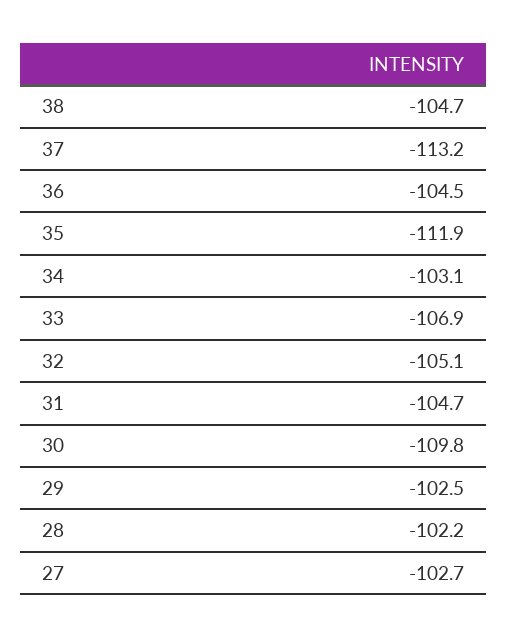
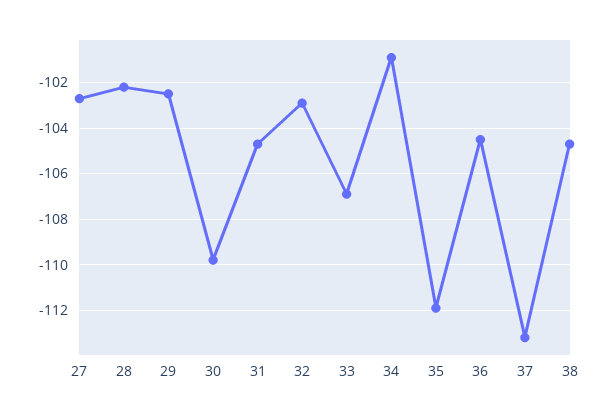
  {
    "38": -104.7,
    "37": -113.2,
    "36": -104.5,
    "35": -111.9,
-   "34": -103.1,
+   "34": -101,
    "33": -106.9,
-   "32": -105.1,
+   "32": -103,
    "31": -104.7,
    "30": -109.8,
    "29": -102.5,
    "28": -102.2,
    "27": -102.7
  }

